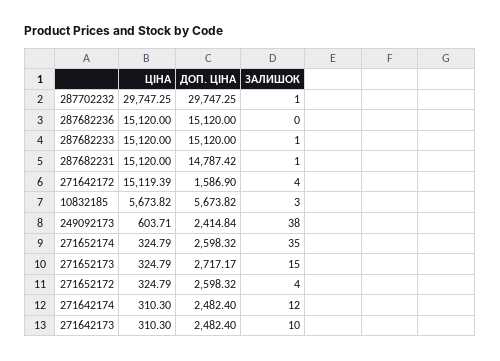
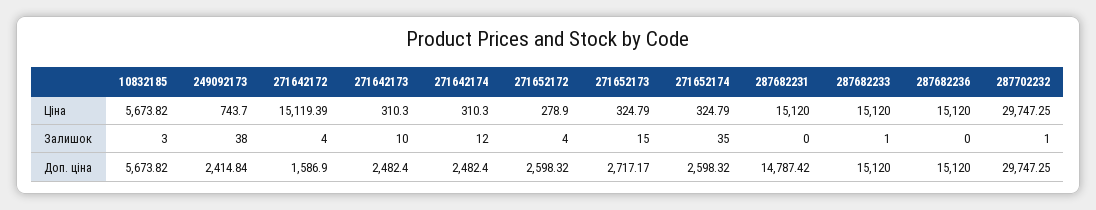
  {
    "ЦІНА": {
      "287702232": 29747.25,
      "287682236": 15120,
      "287682233": 15120,
      "287682231": 15120,
      "271642172": 15119.39,
      "10832185": 5673.82,
-     "249092173": 603.71,
+     "249092173": 743.7,
      "271652174": 324.79,
      "271652173": 324.79,
-     "271652172": 324.79,
+     "271652172": 278.9,
      "271642174": 310.3,
      "271642173": 310.3
    },
    "ДОП. ЦІНА": {
      "287702232": 29747.25,
      "287682236": 15120,
      "287682233": 15120,
      "287682231": 14787.42,
      "271642172": 1586.9,
      "10832185": 5673.82,
      "249092173": 2414.84,
      "271652174": 2598.32,
      "271652173": 2717.17,
      "271652172": 2598.32,
      "271642174": 2482.4,
      "271642173": 2482.4
    },
    "ЗАЛИШОК": {
      "287702232": 1,
      "287682236": 0,
      "287682233": 1,
-     "287682231": 1,
+     "287682231": 0,
      "271642172": 4,
      "10832185": 3,
      "249092173": 38,
      "271652174": 35,
      "271652173": 15,
      "271652172": 4,
      "271642174": 12,
      "271642173": 10
    }
  }

